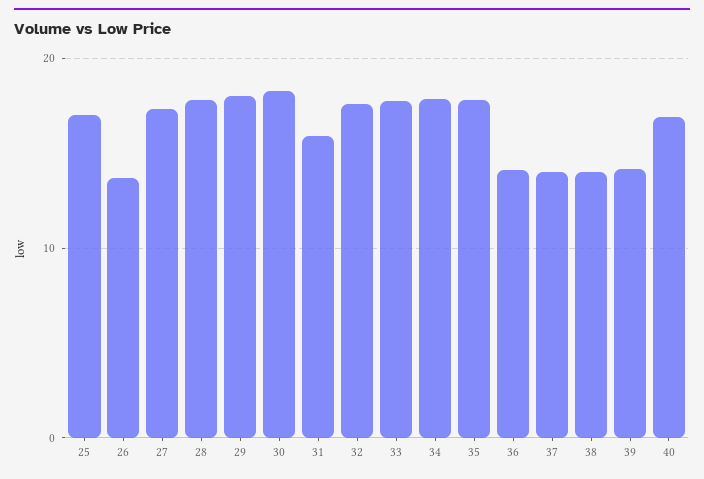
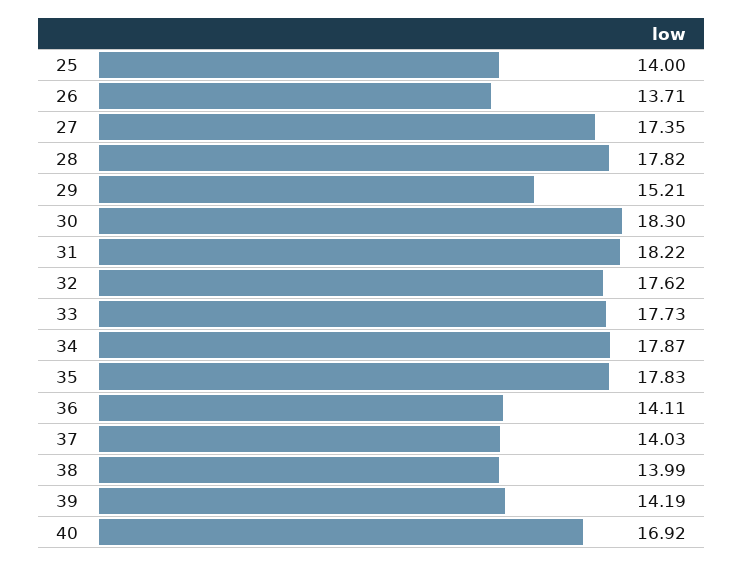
  {
-   "25": 17,
+   "25": 14,
    "26": 13.71,
    "27": 17.35,
    "28": 17.82,
-   "29": 18,
+   "29": 15.21,
    "30": 18.3,
-   "31": 16,
+   "31": 18.22,
    "32": 17.62,
    "33": 17.73,
    "34": 17.87,
    "35": 17.83,
    "36": 14.11,
    "37": 14.03,
    "38": 13.99,
    "39": 14.19,
    "40": 16.92
  }

